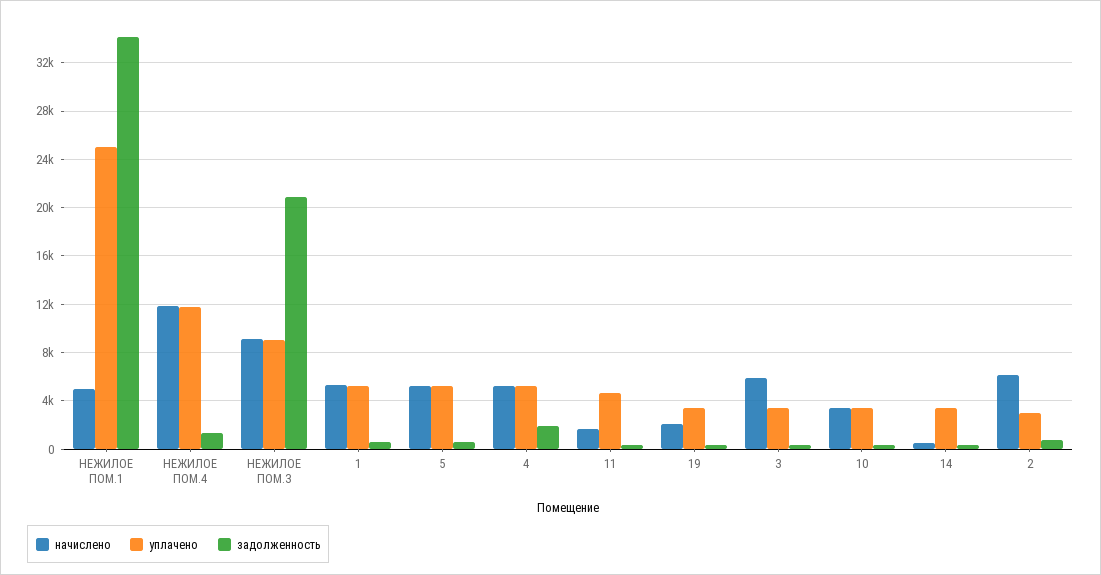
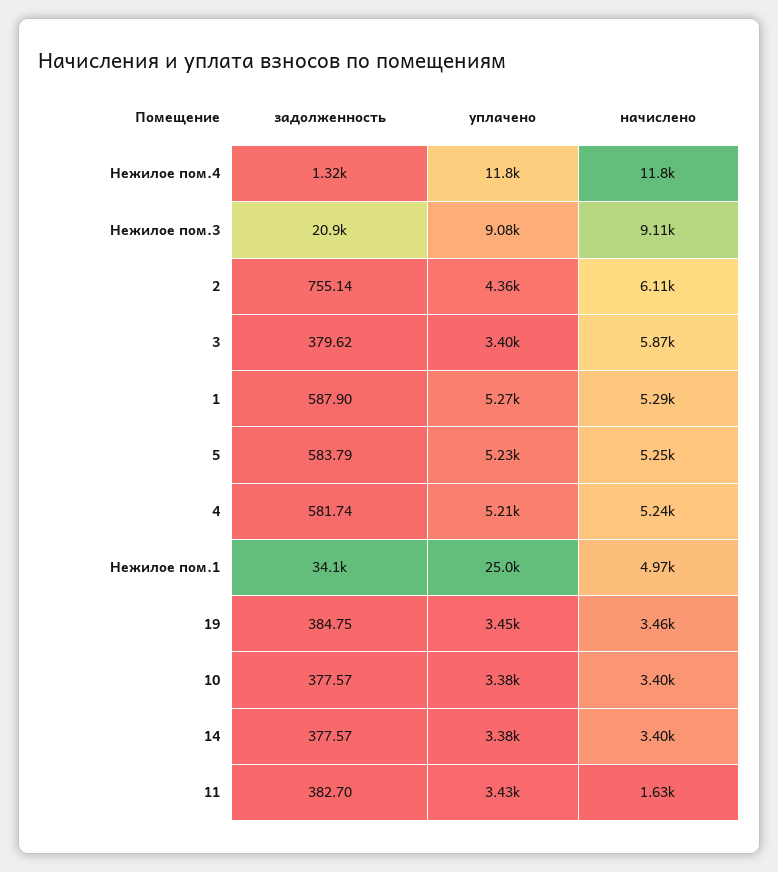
  {
    "начислено": {
      "НЕЖИЛОЕ ПОМ.1": 4970,
      "НЕЖИЛОЕ ПОМ.4": 11800,
      "НЕЖИЛОЕ ПОМ.3": 9110,
      "1": 5290,
      "5": 5250,
      "4": 5240,
      "11": 1630,
-     "19": 2000,
+     "19": 3460,
      "3": 5870,
      "10": 3400,
-     "14": 500,
+     "14": 3400,
      "2": 6110
    },
    "уплачено": {
      "НЕЖИЛОЕ ПОМ.1": 25000,
      "НЕЖИЛОЕ ПОМ.4": 11800,
      "НЕЖИЛОЕ ПОМ.3": 9080,
      "1": 5270,
      "5": 5230,
      "4": 5210,
-     "11": 4500,
+     "11": 3430,
      "19": 3450,
      "3": 3400,
      "10": 3380,
      "14": 3380,
-     "2": 3000
+     "2": 4360
    },
    "задолженность": {
      "НЕЖИЛОЕ ПОМ.1": 34100,
      "НЕЖИЛОЕ ПОМ.4": 1320,
      "НЕЖИЛОЕ ПОМ.3": 20900,
      "1": 587.9,
      "5": 583.79,
-     "4": 2000,
+     "4": 581.74,
      "11": 382.7,
      "19": 384.75,
      "3": 379.62,
      "10": 377.57,
      "14": 377.57,
      "2": 755.14
    }
  }

